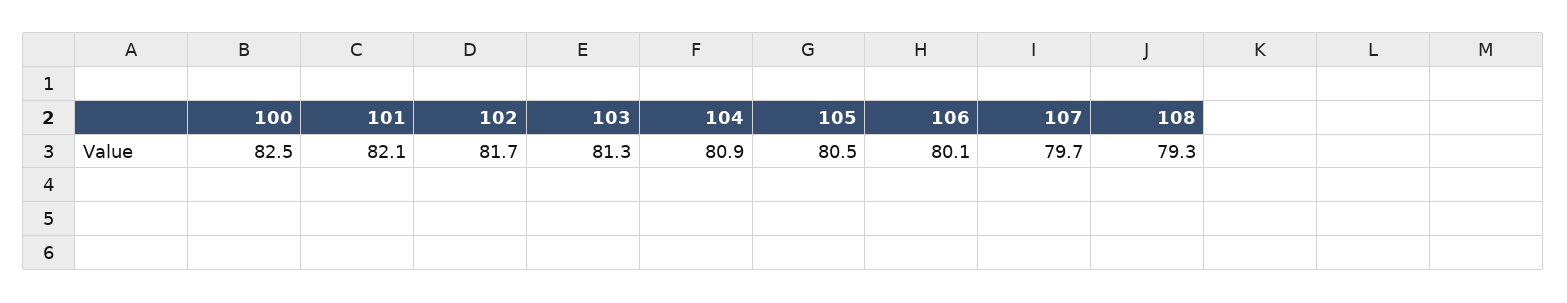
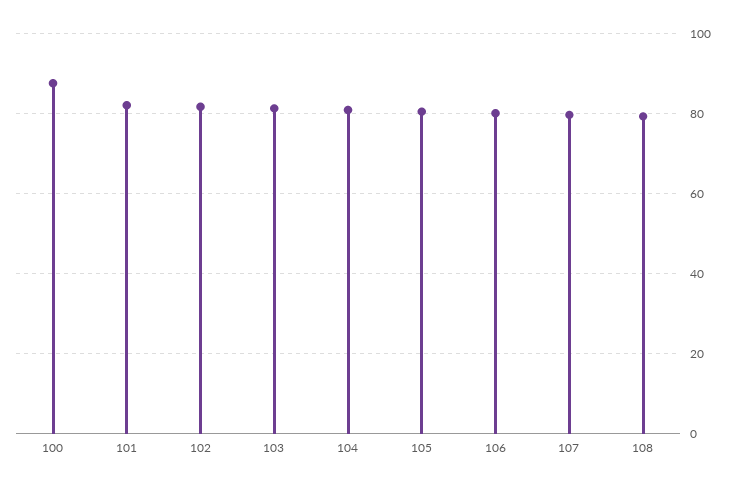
  {
-   "100": 82.5,
+   "100": 88,
    "101": 82.1,
    "102": 81.7,
    "103": 81.3,
    "104": 80.9,
    "105": 80.5,
    "106": 80.1,
    "107": 79.7,
    "108": 79.3
  }

